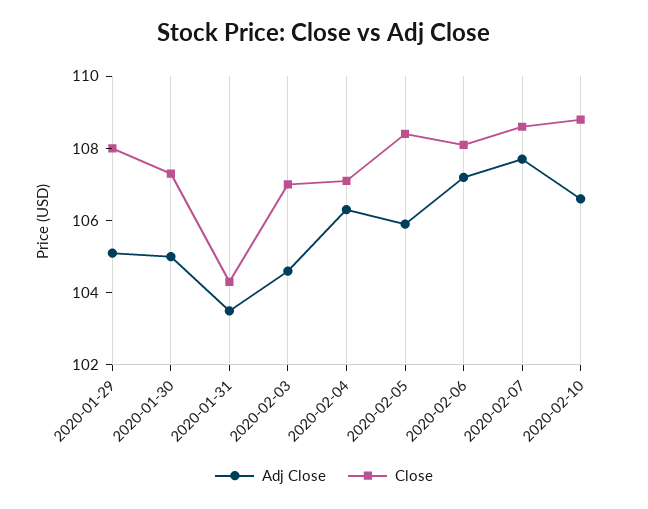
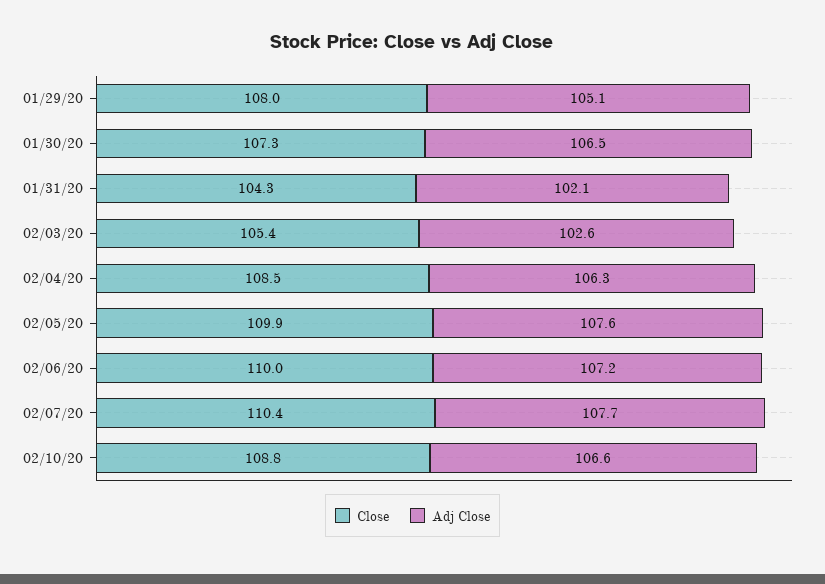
  {
    "Adj Close": {
      "2020-01-29": 105.1,
-     "2020-01-30": 105,
+     "2020-01-30": 106.5,
-     "2020-01-31": 103.5,
+     "2020-01-31": 102.1,
-     "2020-02-03": 104.5,
+     "2020-02-03": 102.6,
      "2020-02-04": 106.3,
-     "2020-02-05": 106,
+     "2020-02-05": 107.6,
      "2020-02-06": 107.2,
      "2020-02-07": 107.7,
      "2020-02-10": 106.6
    },
    "Close": {
      "2020-01-29": 108,
      "2020-01-30": 107.3,
      "2020-01-31": 104.3,
-     "2020-02-03": 107,
+     "2020-02-03": 105.4,
-     "2020-02-04": 107,
+     "2020-02-04": 108.5,
-     "2020-02-05": 108.5,
+     "2020-02-05": 109.9,
-     "2020-02-06": 108,
+     "2020-02-06": 110,
-     "2020-02-07": 108.5,
+     "2020-02-07": 110.4,
      "2020-02-10": 108.8
    }
  }

